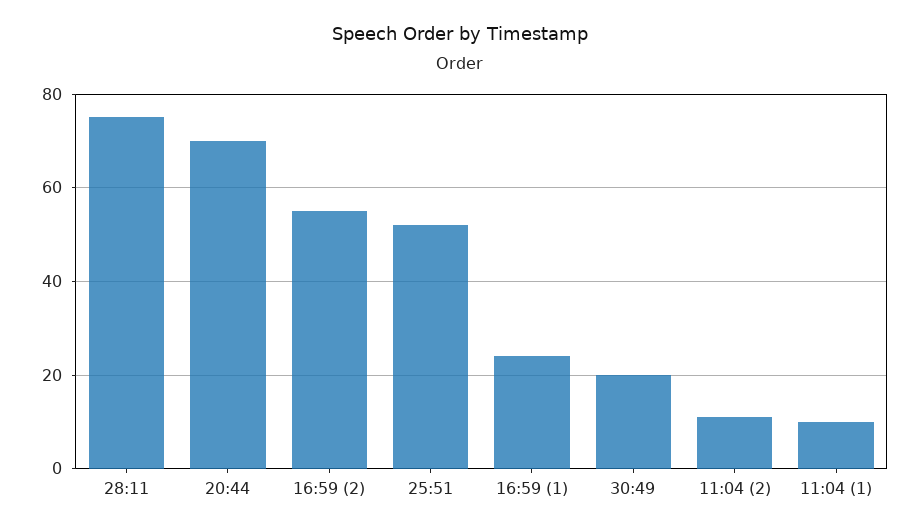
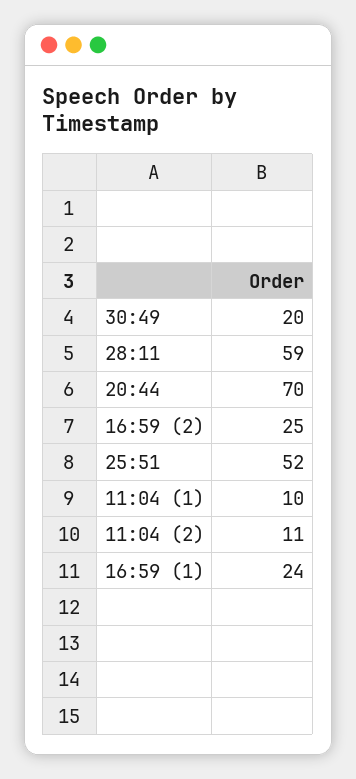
  {
-   "28:11": 75,
+   "28:11": 59,
    "20:44": 70,
-   "16:59 (2)": 55,
+   "16:59 (2)": 25,
    "25:51": 52,
    "16:59 (1)": 24,
    "30:49": 20,
    "11:04 (2)": 11,
    "11:04 (1)": 10
  }

